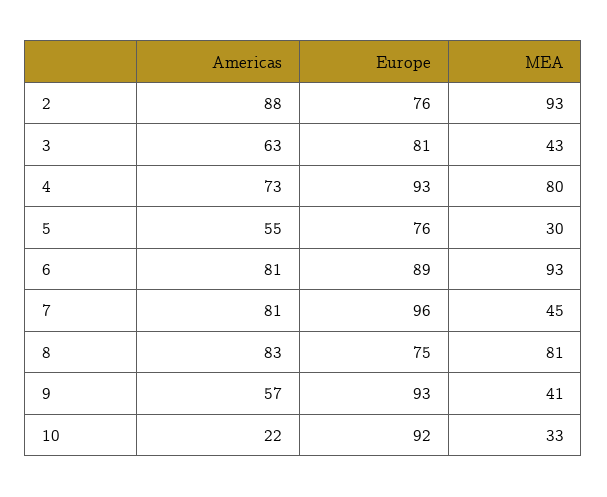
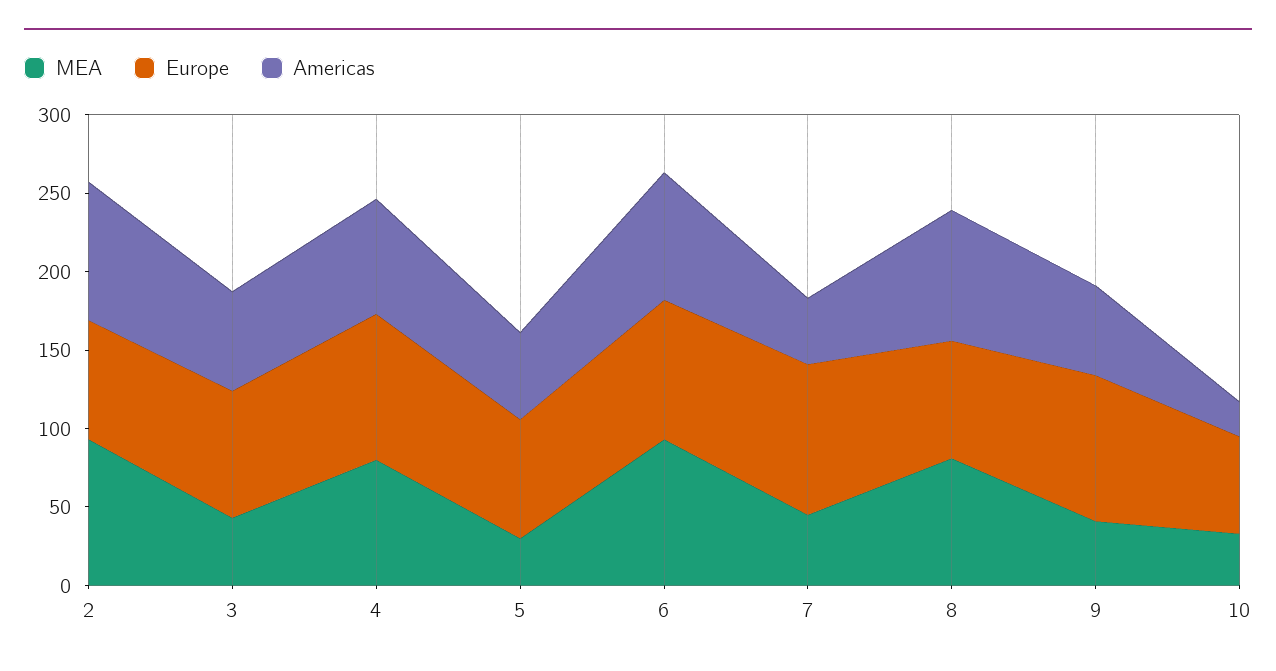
  {
    "Americas": {
      "2": 88,
      "3": 63,
      "4": 73,
      "5": 55,
      "6": 81,
-     "7": 81,
+     "7": 40,
      "8": 83,
      "9": 57,
      "10": 22
    },
    "Europe": {
      "2": 76,
      "3": 81,
      "4": 93,
      "5": 76,
      "6": 89,
      "7": 96,
      "8": 75,
      "9": 93,
-     "10": 92
+     "10": 60
    },
    "MEA": {
      "2": 93,
      "3": 43,
      "4": 80,
      "5": 30,
      "6": 93,
      "7": 45,
      "8": 81,
      "9": 41,
      "10": 33
    }
  }

